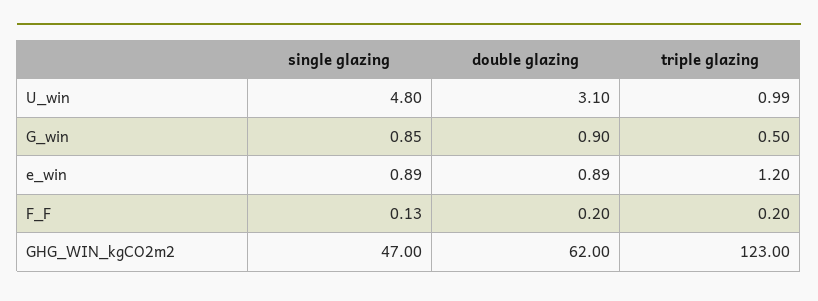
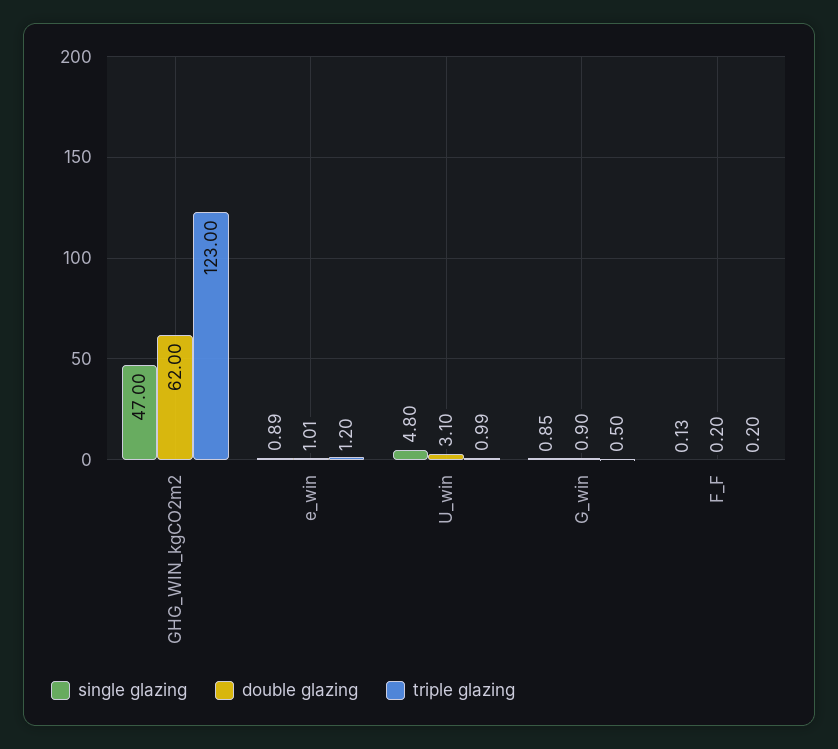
  {
    "single glazing": {
      "U_win": 4.8,
      "G_win": 0.85,
      "e_win": 0.89,
      "F_F": 0.13,
      "GHG_WIN_kgCO2m2": 47
    },
    "double glazing": {
      "U_win": 3.1,
      "G_win": 0.9,
-     "e_win": 0.89,
+     "e_win": 1.01,
      "F_F": 0.2,
      "GHG_WIN_kgCO2m2": 62
    },
    "triple glazing": {
      "U_win": 0.99,
      "G_win": 0.5,
      "e_win": 1.2,
      "F_F": 0.2,
      "GHG_WIN_kgCO2m2": 123
    }
  }

